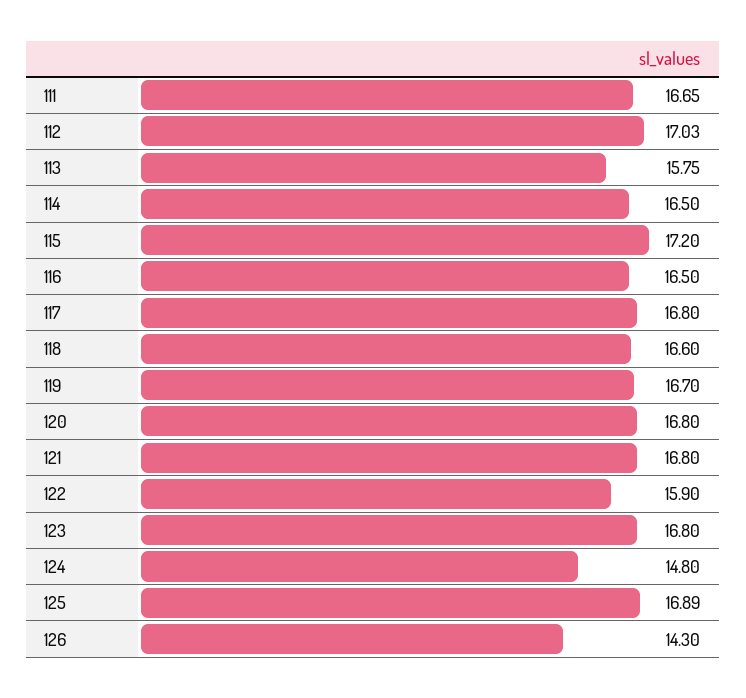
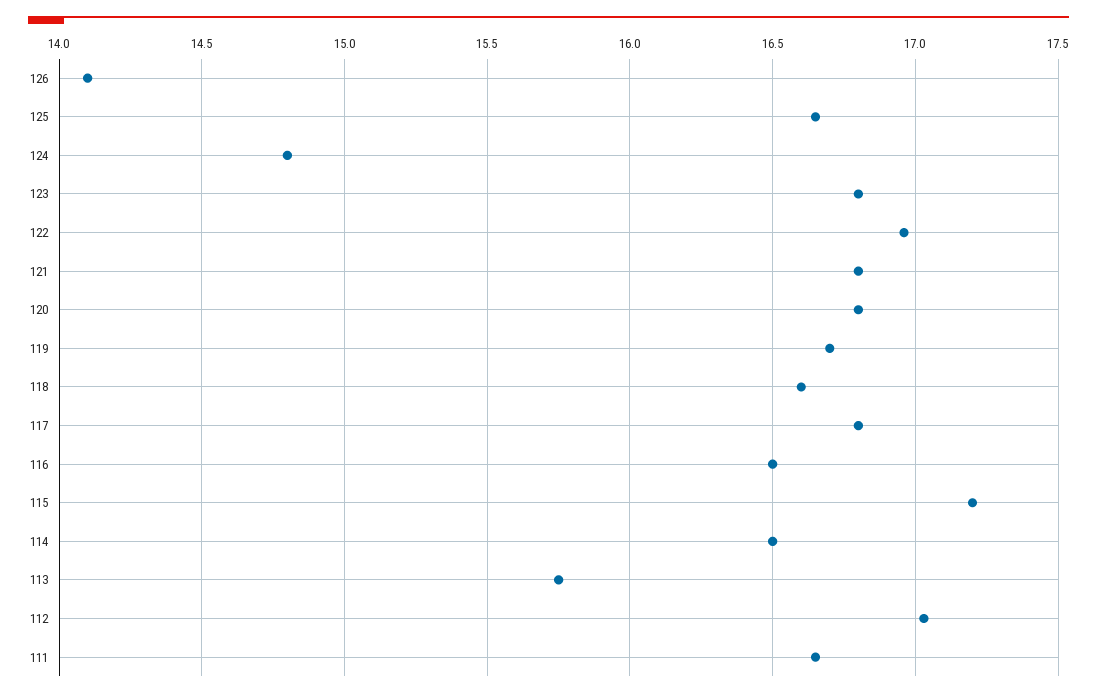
  {
    "111": 16.65,
    "112": 17.03,
    "113": 15.75,
    "114": 16.5,
    "115": 17.2,
    "116": 16.5,
    "117": 16.8,
    "118": 16.6,
    "119": 16.7,
    "120": 16.8,
    "121": 16.8,
-   "122": 15.9,
+   "122": 16.95,
    "123": 16.8,
    "124": 14.8,
-   "125": 16.89,
+   "125": 16.65,
-   "126": 14.3
+   "126": 14.1
  }

